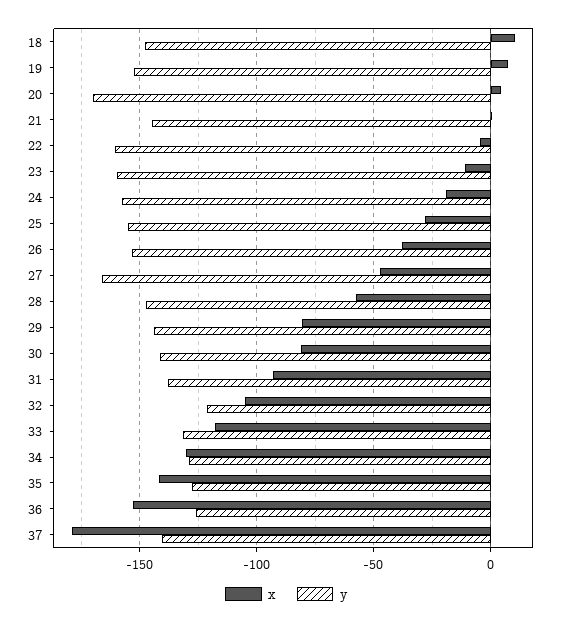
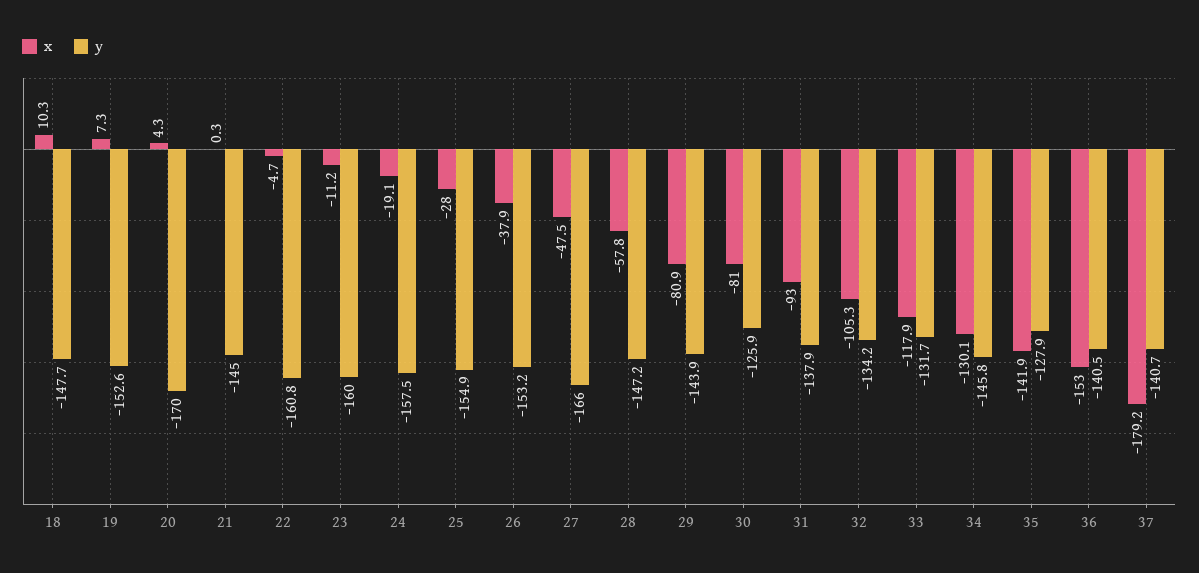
  {
    "x": {
      "18": 10.3,
      "19": 7.3,
      "20": 4.3,
      "21": 0.3,
      "22": -4.7,
      "23": -11.2,
      "24": -19.1,
      "25": -28,
      "26": -37.9,
      "27": -47.5,
      "28": -57.8,
      "29": -80.9,
      "30": -81,
      "31": -93,
      "32": -105.3,
      "33": -117.9,
      "34": -130.1,
      "35": -141.9,
      "36": -153,
      "37": -179.2
    },
    "y": {
      "18": -147.7,
      "19": -152.6,
      "20": -170,
      "21": -145,
      "22": -160.8,
      "23": -160,
      "24": -157.5,
      "25": -154.9,
      "26": -153.2,
      "27": -166,
      "28": -147.2,
      "29": -143.9,
-     "30": -140,
+     "30": -125.9,
      "31": -137.9,
-     "32": -120,
+     "32": -134.2,
      "33": -131.7,
-     "34": -130,
+     "34": -145.8,
      "35": -127.9,
-     "36": -125,
+     "36": -140.5,
      "37": -140.7
    }
  }

